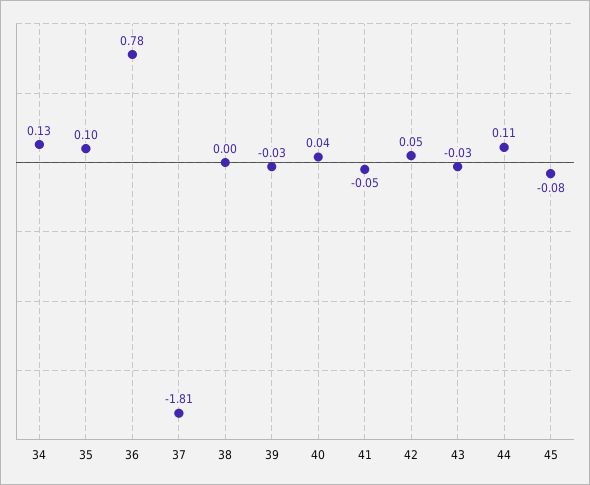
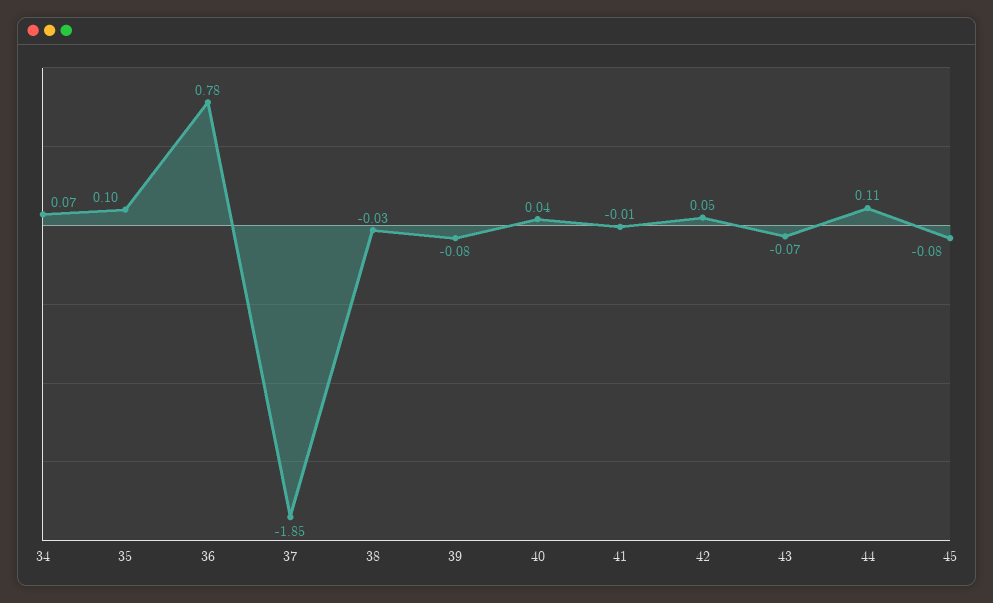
  {
-   "34": 0.13,
+   "34": 0.07,
    "35": 0.1,
    "36": 0.78,
-   "37": -1.81,
+   "37": -1.85,
-   "38": 0,
+   "38": -0.03,
-   "39": -0.03,
+   "39": -0.08,
    "40": 0.04,
-   "41": -0.05,
+   "41": -0.01,
    "42": 0.05,
-   "43": -0.03,
+   "43": -0.07,
    "44": 0.11,
    "45": -0.08
  }

